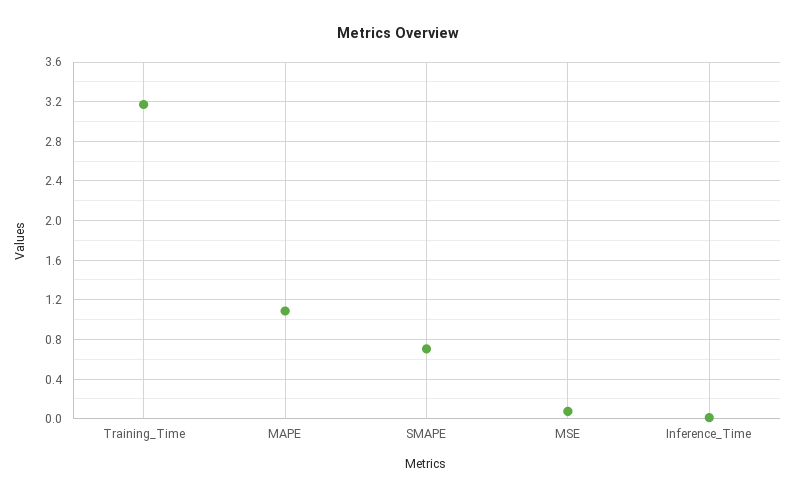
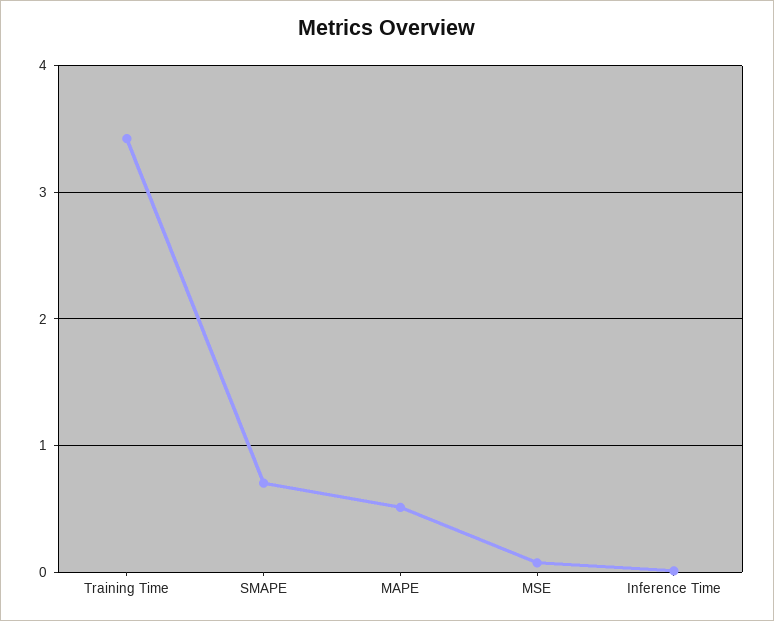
  {
-   "Training_Time": 3.2,
+   "Training_Time": 3.4,
-   "MAPE": 1.1,
+   "MAPE": 0.5,
    "SMAPE": 0.7,
    "MSE": 0.1,
    "Inference_Time": 0
  }

